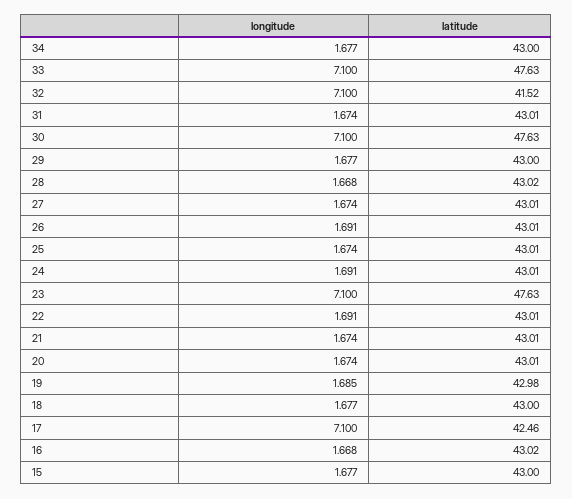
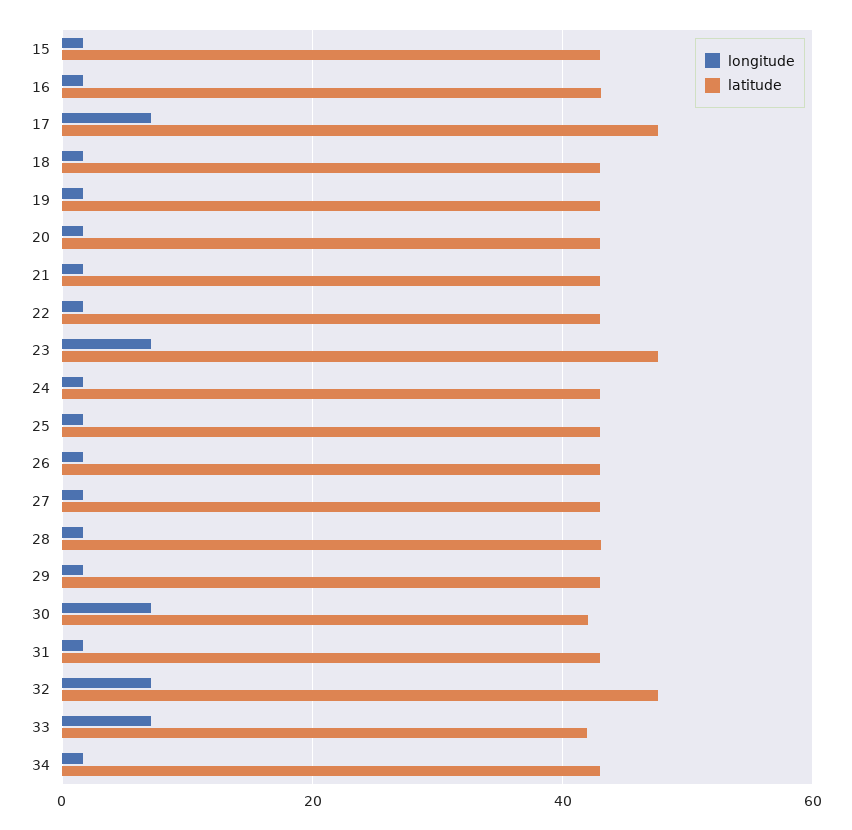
  {
    "longitude": {
      "34": 1.677,
      "33": 7.1,
      "32": 7.1,
      "31": 1.674,
      "30": 7.1,
      "29": 1.677,
      "28": 1.668,
      "27": 1.674,
      "26": 1.691,
      "25": 1.674,
      "24": 1.691,
      "23": 7.1,
      "22": 1.691,
      "21": 1.674,
      "20": 1.674,
      "19": 1.685,
      "18": 1.677,
      "17": 7.1,
      "16": 1.668,
      "15": 1.677
    },
    "latitude": {
      "34": 43,
-     "33": 47.63,
+     "33": 42,
-     "32": 41.52,
+     "32": 48,
      "31": 43.01,
-     "30": 47.63,
+     "30": 42,
      "29": 43,
      "28": 43.02,
      "27": 43.01,
      "26": 43.01,
      "25": 43.01,
      "24": 43.01,
      "23": 47.63,
      "22": 43.01,
      "21": 43.01,
      "20": 43.01,
      "19": 42.98,
      "18": 43,
-     "17": 42.46,
+     "17": 48,
      "16": 43.02,
      "15": 43
    }
  }

